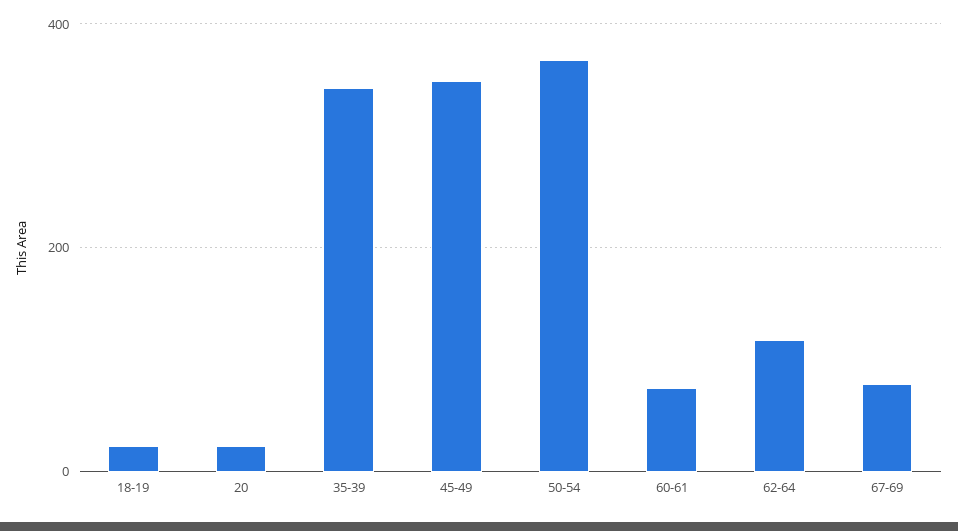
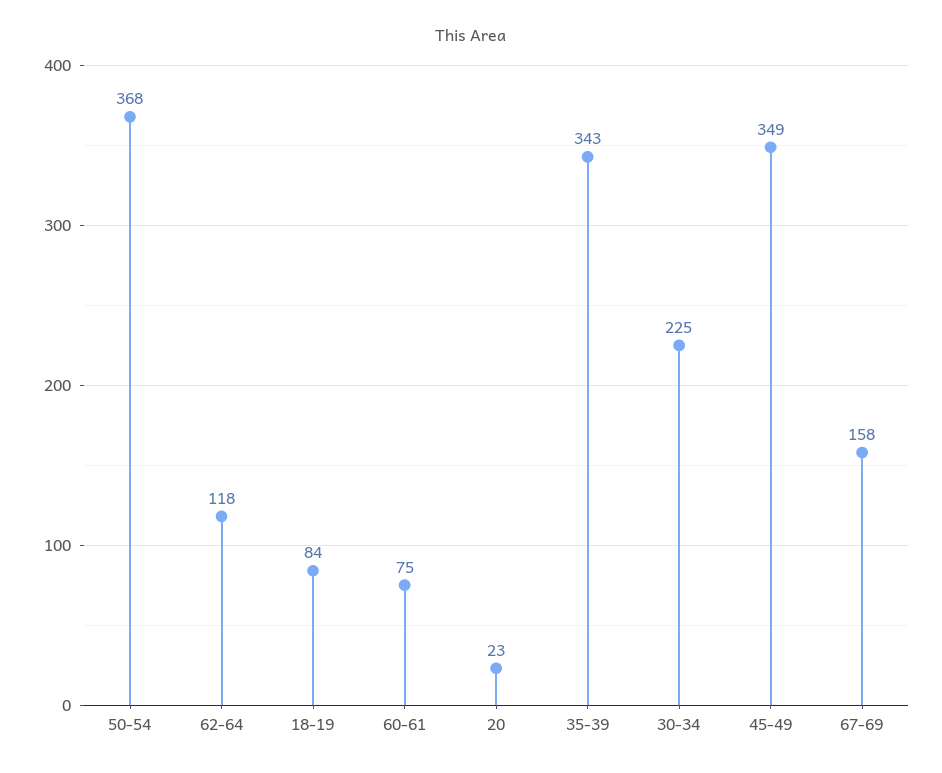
  {
-   "18-19": 20,
+   "18-19": 84,
    "20": 23,
    "35-39": 343,
    "45-49": 349,
    "50-54": 368,
    "60-61": 75,
    "62-64": 118,
-   "67-69": 80
+   "67-69": 158,
+   "30-34": 225
  }

